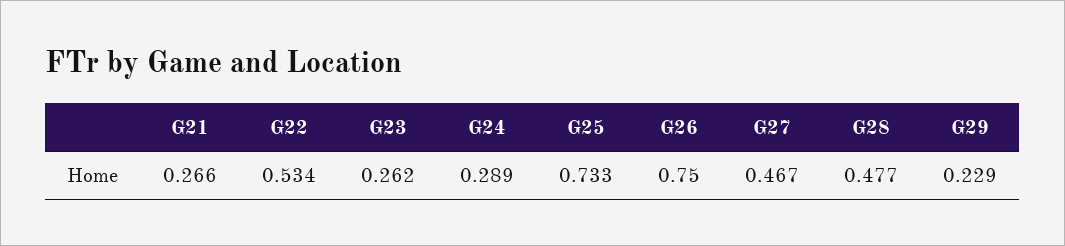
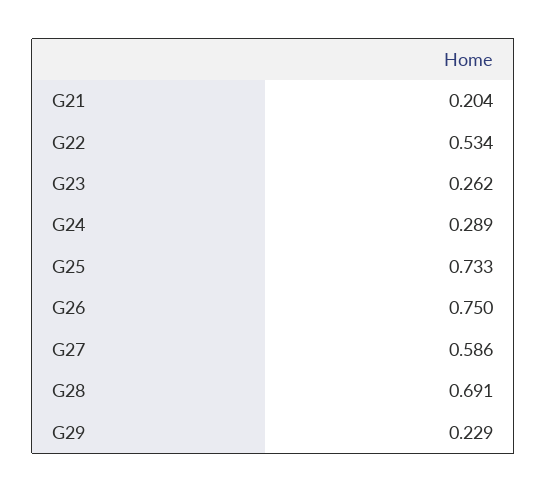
  {
-   "G21": 0.266,
+   "G21": 0.204,
    "G22": 0.534,
    "G23": 0.262,
    "G24": 0.289,
    "G25": 0.733,
    "G26": 0.75,
-   "G27": 0.467,
+   "G27": 0.586,
-   "G28": 0.477,
+   "G28": 0.691,
    "G29": 0.229
  }

